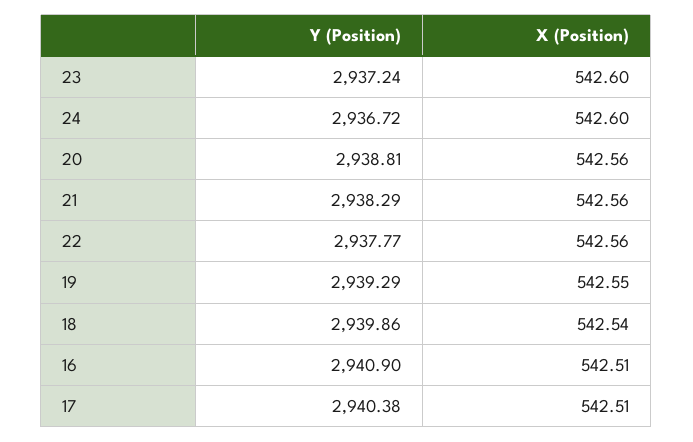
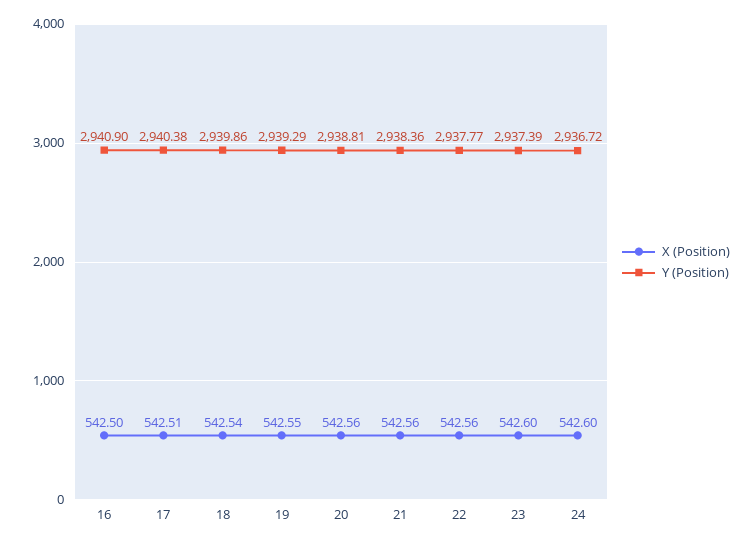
  {
    "Y (Position)": {
-     "23": 2937.24,
+     "23": 2937.39,
      "24": 2936.72,
      "20": 2938.81,
-     "21": 2938.29,
+     "21": 2938.36,
      "22": 2937.77,
      "19": 2939.29,
      "18": 2939.86,
      "16": 2940.9,
      "17": 2940.38
    },
    "X (Position)": {
      "23": 542.6,
      "24": 542.6,
      "20": 542.56,
      "21": 542.56,
      "22": 542.56,
      "19": 542.55,
      "18": 542.54,
-     "16": 542.51,
+     "16": 542.5,
      "17": 542.51
    }
  }

